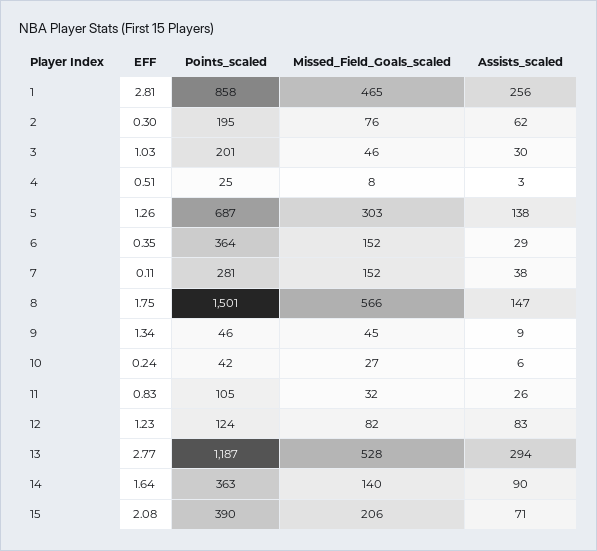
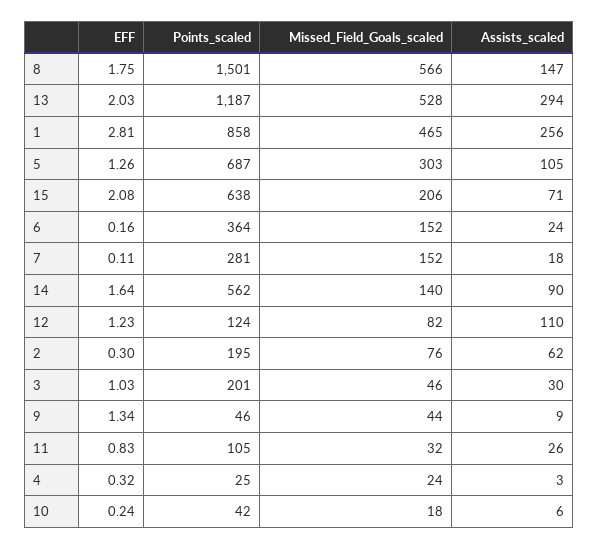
  {
    "EFF": {
      "1": 2.81,
      "2": 0.3,
      "3": 1.03,
-     "4": 0.51,
+     "4": 0.32,
      "5": 1.26,
-     "6": 0.35,
+     "6": 0.16,
      "7": 0.11,
      "8": 1.75,
      "9": 1.34,
      "10": 0.24,
      "11": 0.83,
      "12": 1.23,
-     "13": 2.77,
+     "13": 2.03,
      "14": 1.64,
      "15": 2.08
    },
    "Points_scaled": {
      "1": 858,
      "2": 195,
      "3": 201,
      "4": 25,
      "5": 687,
      "6": 364,
      "7": 281,
      "8": 1501,
      "9": 46,
      "10": 42,
      "11": 105,
      "12": 124,
      "13": 1187,
-     "14": 363,
+     "14": 562,
-     "15": 390
+     "15": 638
    },
    "Missed_Field_Goals_scaled": {
      "1": 465,
      "2": 76,
      "3": 46,
-     "4": 8,
+     "4": 24,
      "5": 303,
      "6": 152,
      "7": 152,
      "8": 566,
-     "9": 45,
+     "9": 44,
-     "10": 27,
+     "10": 18,
      "11": 32,
      "12": 82,
      "13": 528,
      "14": 140,
      "15": 206
    },
    "Assists_scaled": {
      "1": 256,
      "2": 62,
      "3": 30,
      "4": 3,
-     "5": 138,
+     "5": 105,
-     "6": 29,
+     "6": 24,
-     "7": 38,
+     "7": 18,
      "8": 147,
      "9": 9,
      "10": 6,
      "11": 26,
-     "12": 83,
+     "12": 110,
      "13": 294,
      "14": 90,
      "15": 71
    }
  }

